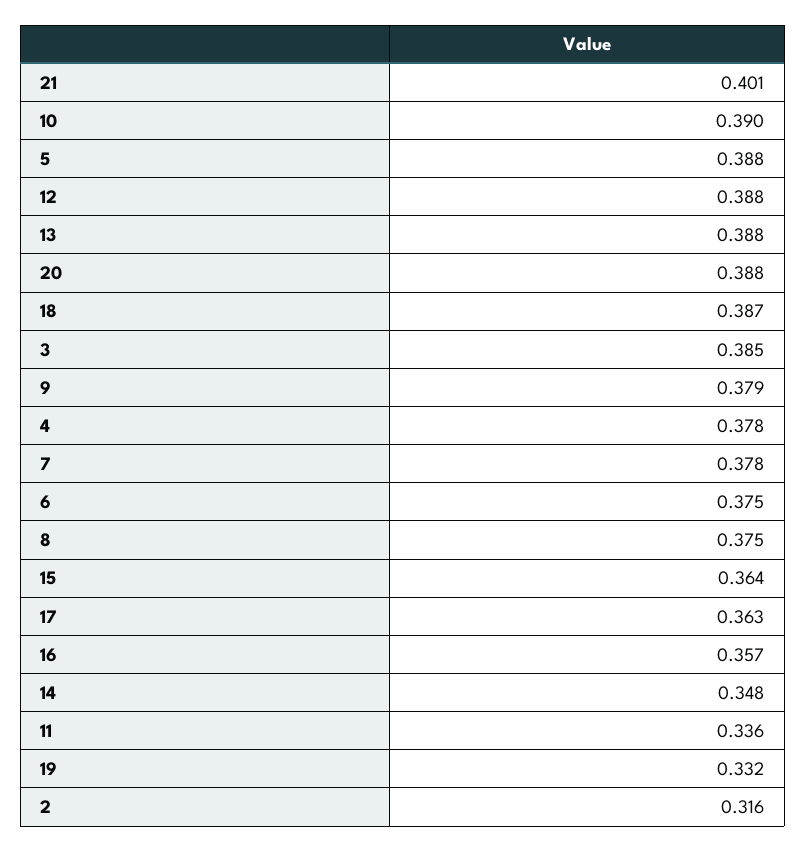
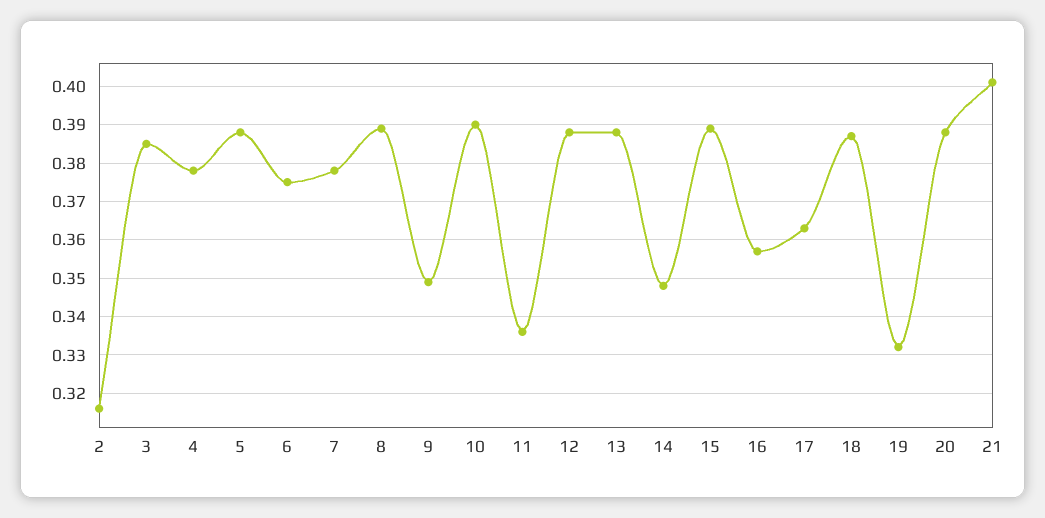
  {
    "21": 0.401,
    "10": 0.39,
    "5": 0.388,
    "12": 0.388,
    "13": 0.388,
    "20": 0.388,
    "18": 0.387,
    "3": 0.385,
-   "9": 0.379,
+   "9": 0.35,
    "4": 0.378,
    "7": 0.378,
    "6": 0.375,
-   "8": 0.375,
+   "8": 0.39,
-   "15": 0.364,
+   "15": 0.39,
    "17": 0.363,
    "16": 0.357,
    "14": 0.348,
    "11": 0.336,
    "19": 0.332,
    "2": 0.316
  }

